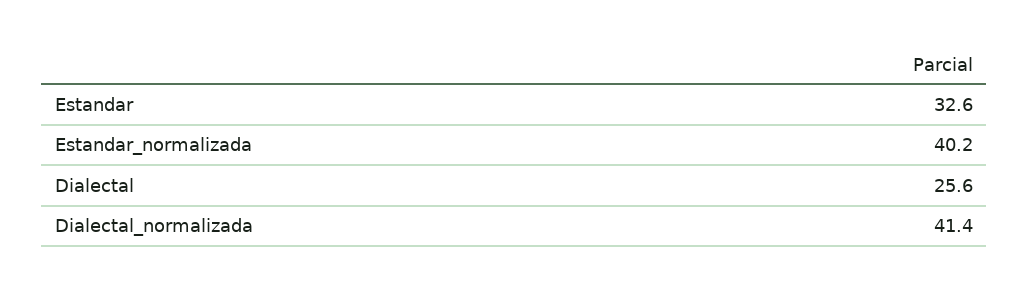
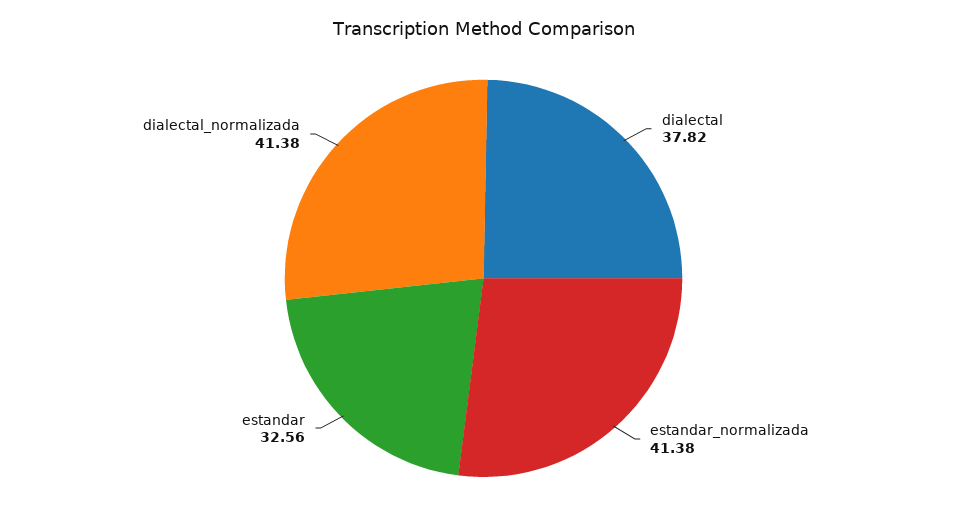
  {
    "Estandar": 32.56,
-   "Estandar_normalizada": 40.2,
+   "Estandar_normalizada": 41.38,
-   "Dialectal": 25.6,
+   "Dialectal": 37.82,
    "Dialectal_normalizada": 41.38
  }

